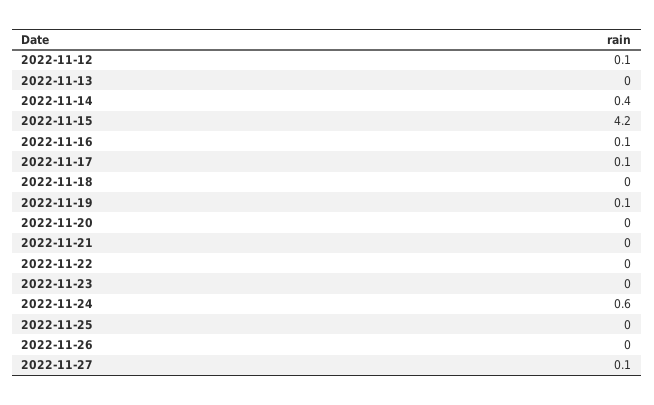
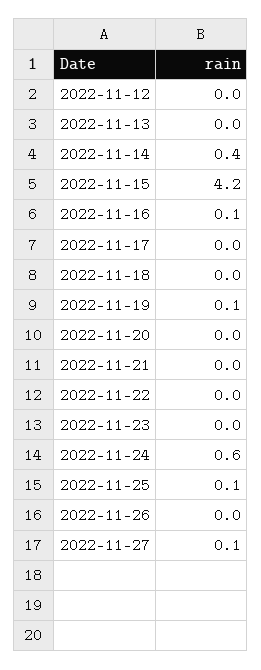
  {
-   "2022-11-12": 0.1,
+   "2022-11-12": 0,
    "2022-11-13": 0,
    "2022-11-14": 0.4,
    "2022-11-15": 4.2,
    "2022-11-16": 0.1,
-   "2022-11-17": 0.1,
+   "2022-11-17": 0,
    "2022-11-18": 0,
    "2022-11-19": 0.1,
    "2022-11-20": 0,
    "2022-11-21": 0,
    "2022-11-22": 0,
    "2022-11-23": 0,
    "2022-11-24": 0.6,
-   "2022-11-25": 0,
+   "2022-11-25": 0.1,
    "2022-11-26": 0,
    "2022-11-27": 0.1
  }

